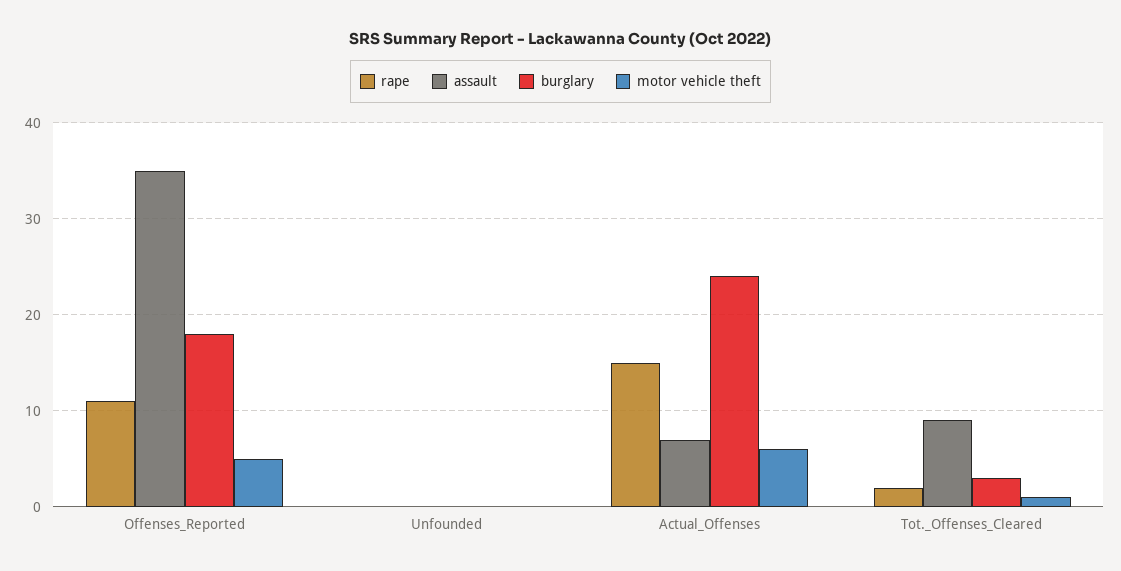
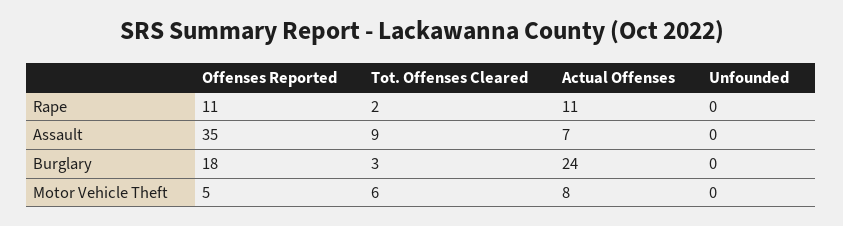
  {
    "rape": {
      "Offenses_Reported": 11,
      "Unfounded": 0,
-     "Actual_Offenses": 15,
+     "Actual_Offenses": 11,
      "Tot._Offenses_Cleared": 2
    },
    "assault": {
      "Offenses_Reported": 35,
      "Unfounded": 0,
      "Actual_Offenses": 7,
      "Tot._Offenses_Cleared": 9
    },
    "burglary": {
      "Offenses_Reported": 18,
      "Unfounded": 0,
      "Actual_Offenses": 24,
      "Tot._Offenses_Cleared": 3
    },
    "motor vehicle theft": {
      "Offenses_Reported": 5,
      "Unfounded": 0,
-     "Actual_Offenses": 6,
+     "Actual_Offenses": 8,
-     "Tot._Offenses_Cleared": 1
+     "Tot._Offenses_Cleared": 6
    }
  }

